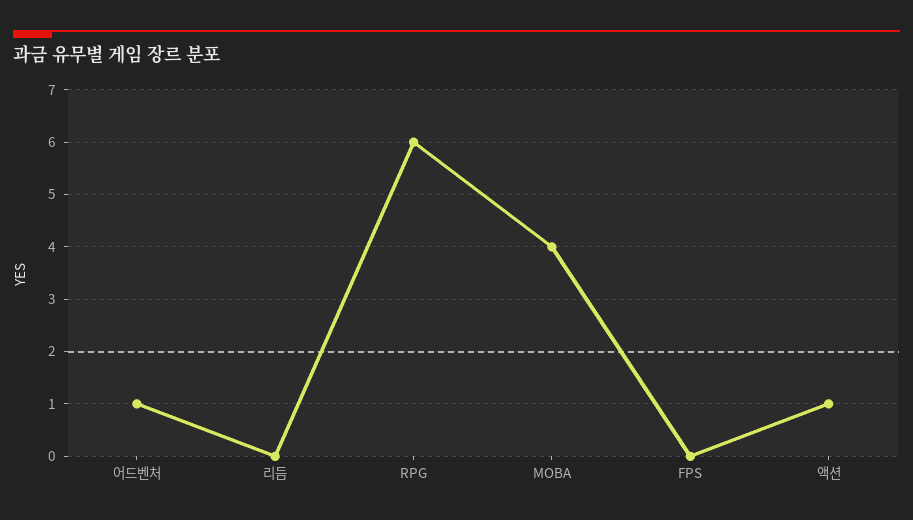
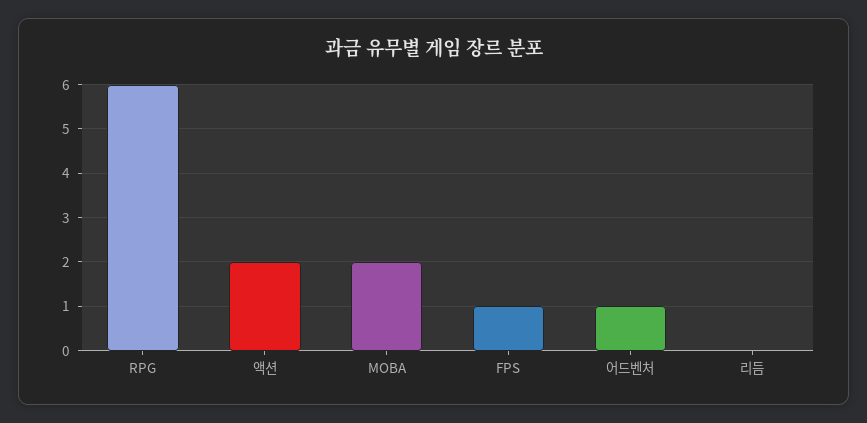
  {
    "어드벤처": 1,
    "리듬": 0,
    "RPG": 6,
-   "MOBA": 4,
+   "MOBA": 2,
-   "FPS": 0,
+   "FPS": 1,
-   "액션": 1
+   "액션": 2
  }

